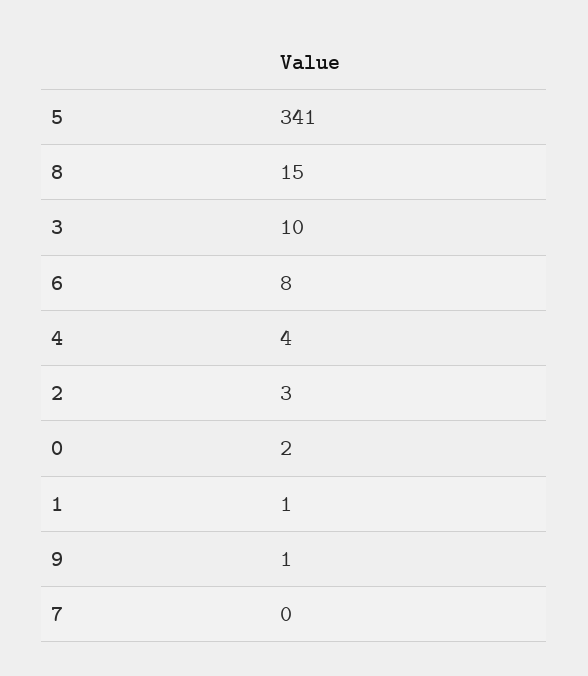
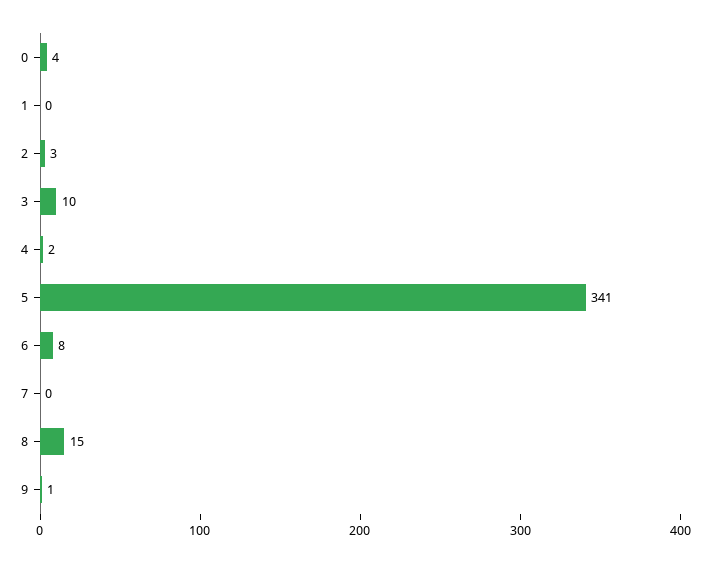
  {
    "5": 341,
    "8": 15,
    "3": 10,
    "6": 8,
-   "4": 4,
+   "4": 2,
    "2": 3,
-   "0": 2,
+   "0": 4,
-   "1": 1,
+   "1": 0,
    "9": 1,
    "7": 0
  }

